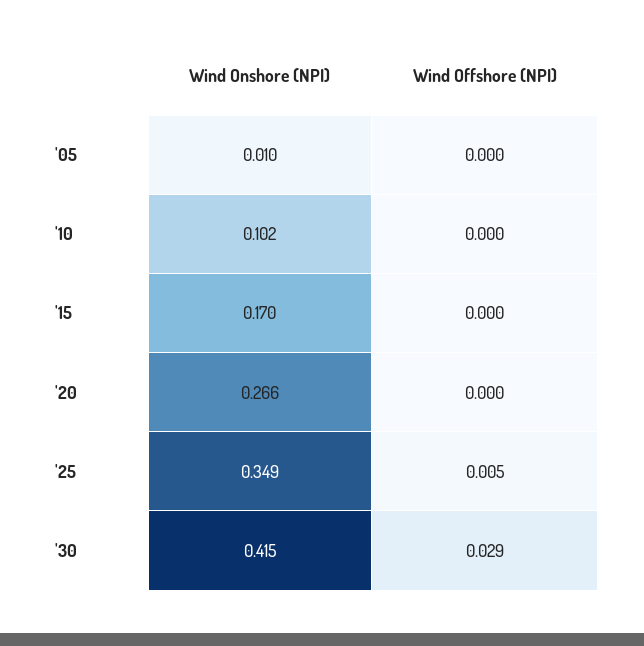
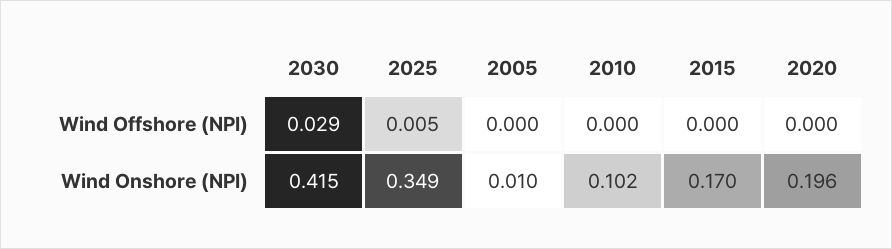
  {
    "Wind Onshore (NPI)": {
      "'05": 0.01,
      "'10": 0.102,
      "'15": 0.17,
-     "'20": 0.266,
+     "'20": 0.196,
      "'25": 0.349,
      "'30": 0.415
    },
    "Wind Offshore (NPI)": {
      "'05": 0,
      "'10": 0,
      "'15": 0,
      "'20": 0,
      "'25": 0.005,
      "'30": 0.029
    }
  }

